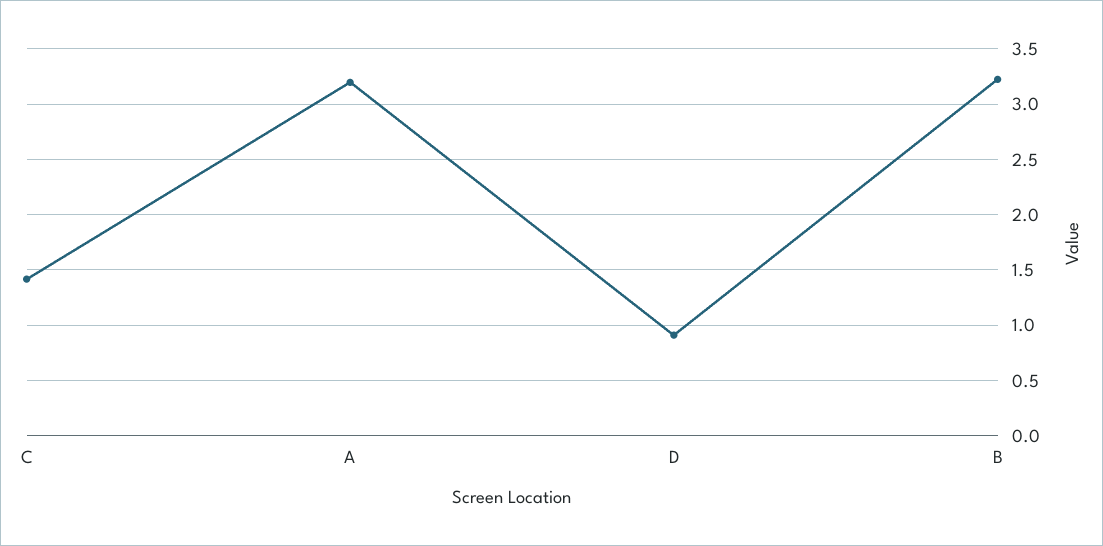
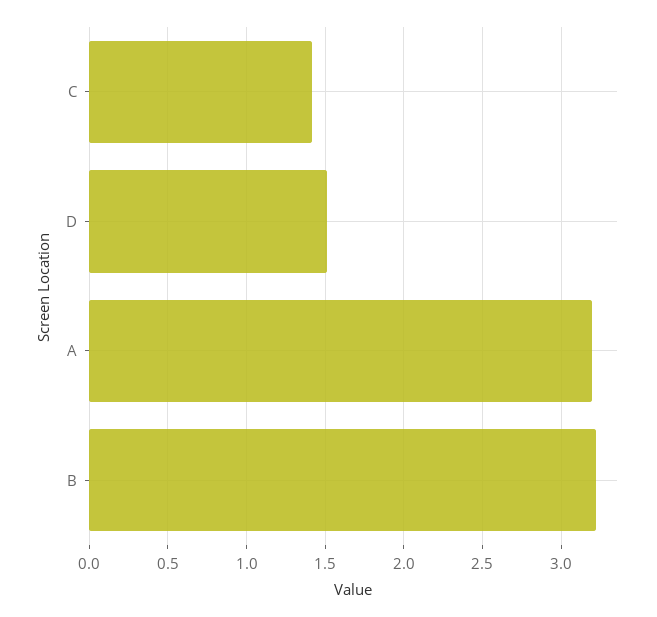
  {
    "C": 1.4,
    "A": 3.2,
-   "D": 0.9,
+   "D": 1.5,
    "B": 3.25
  }

